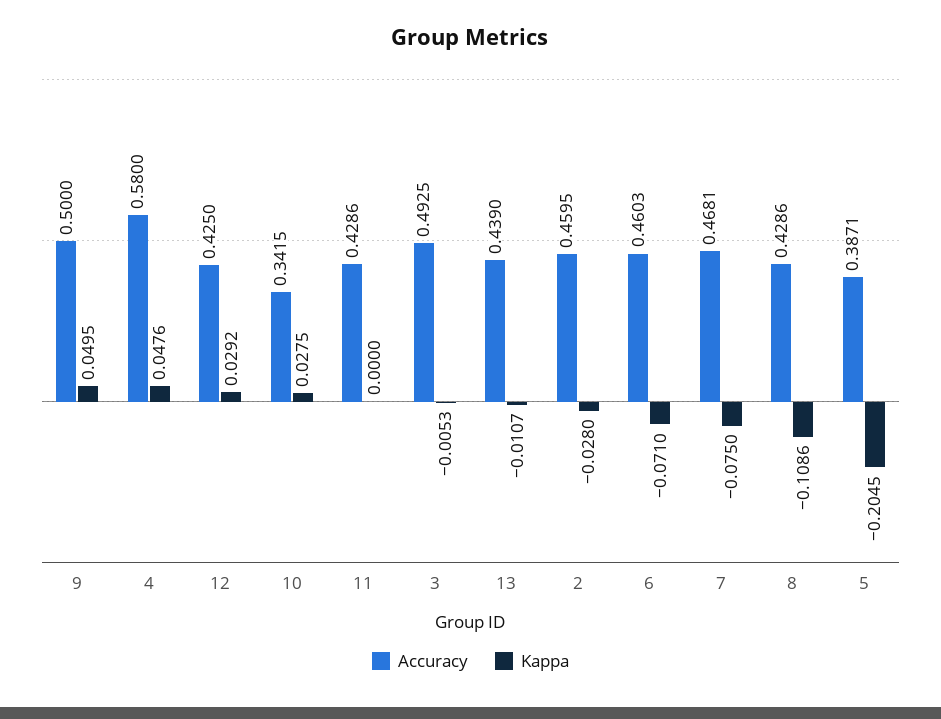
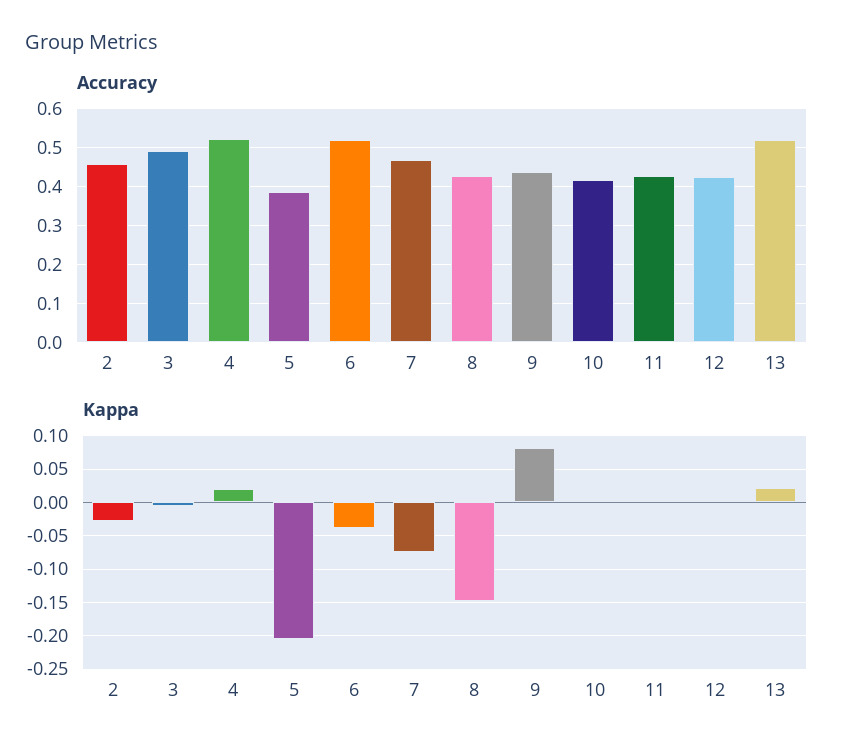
  {
    "Accuracy": {
-     "9": 0.5,
+     "9": 0.44,
-     "4": 0.58,
+     "4": 0.52,
      "12": 0.425,
-     "10": 0.3415,
+     "10": 0.42,
      "11": 0.4286,
      "3": 0.4925,
-     "13": 0.439,
+     "13": 0.52,
      "2": 0.4595,
-     "6": 0.4603,
+     "6": 0.52,
      "7": 0.4681,
      "8": 0.4286,
      "5": 0.3871
    },
    "Kappa": {
-     "9": 0.0495,
+     "9": 0.08,
-     "4": 0.0476,
+     "4": 0.02,
-     "12": 0.0292,
+     "12": 0,
-     "10": 0.0275,
+     "10": 0,
      "11": 0,
      "3": -0.0053,
-     "13": -0.0107,
+     "13": 0.02,
      "2": -0.028,
-     "6": -0.071,
+     "6": -0.04,
      "7": -0.075,
-     "8": -0.1086,
+     "8": -0.15,
      "5": -0.2045
    }
  }

